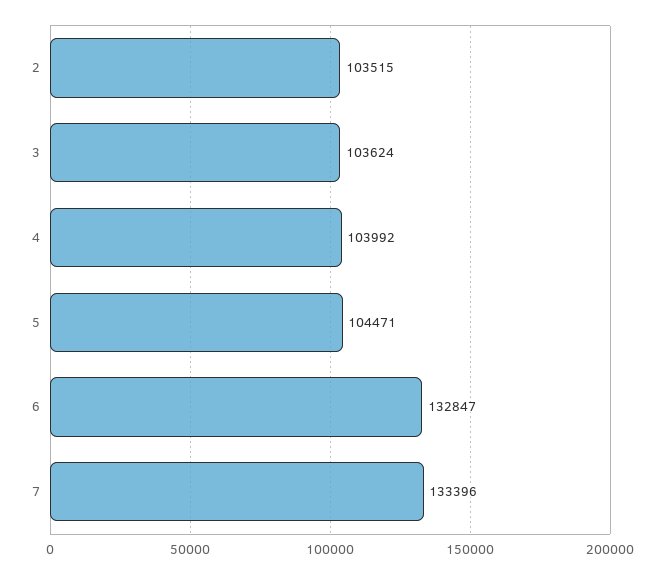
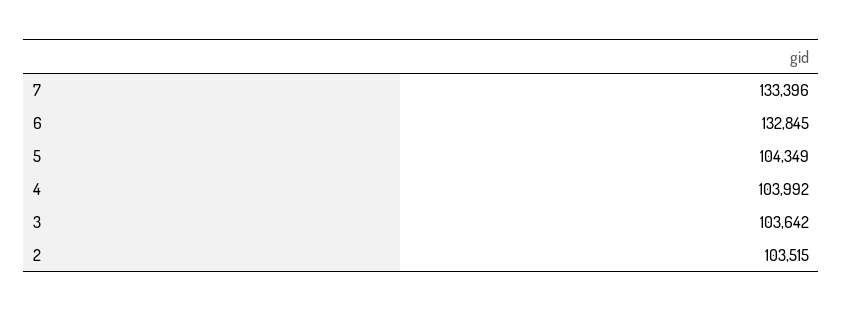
  {
    "2": 103515,
-   "3": 103624,
+   "3": 103642,
    "4": 103992,
-   "5": 104471,
+   "5": 104349,
-   "6": 132847,
+   "6": 132845,
    "7": 133396
  }

